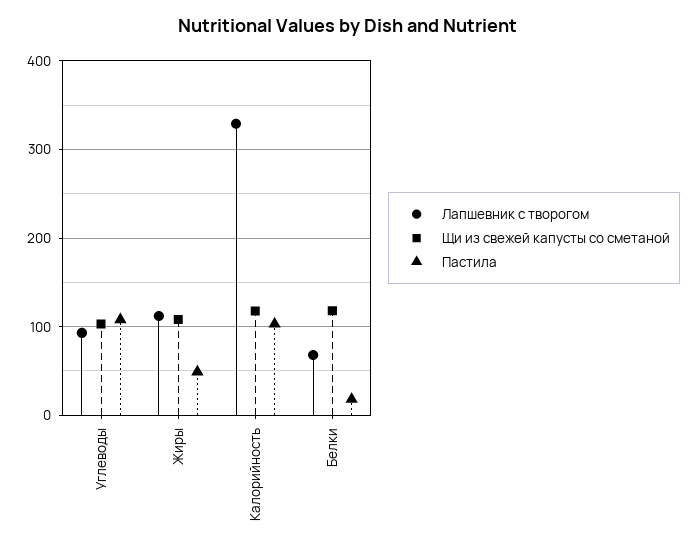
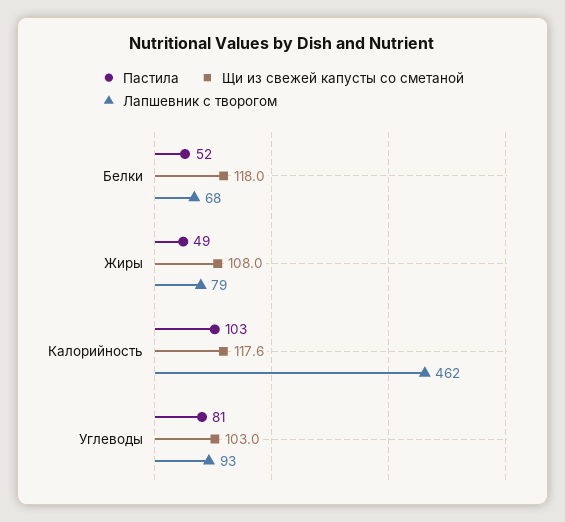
  {
    "Лапшевник с творогом": {
      "Углеводы": 93,
-     "Жиры": 110,
+     "Жиры": 79,
-     "Калорийность": 330,
+     "Калорийность": 462,
      "Белки": 68
    },
    "Щи из свежей капусты со сметаной": {
      "Углеводы": 103,
      "Жиры": 108,
      "Калорийность": 117.6,
      "Белки": 118
    },
    "Пастила": {
-     "Углеводы": 110,
+     "Углеводы": 81,
      "Жиры": 49,
      "Калорийность": 103,
-     "Белки": 20
+     "Белки": 52
    }
  }

